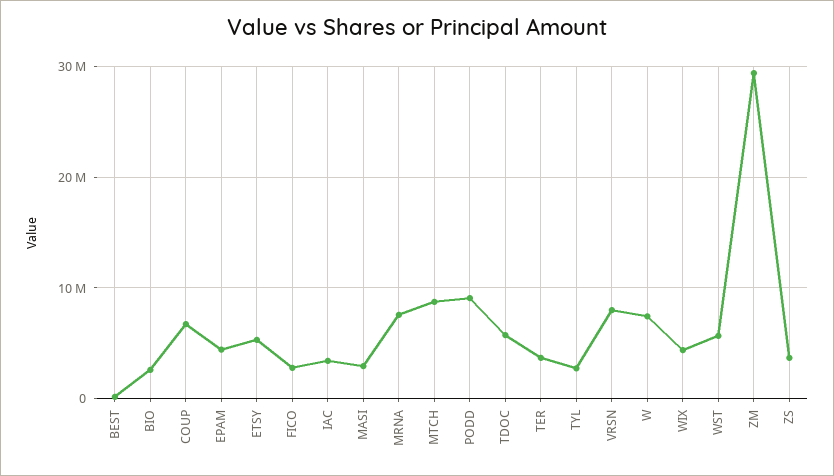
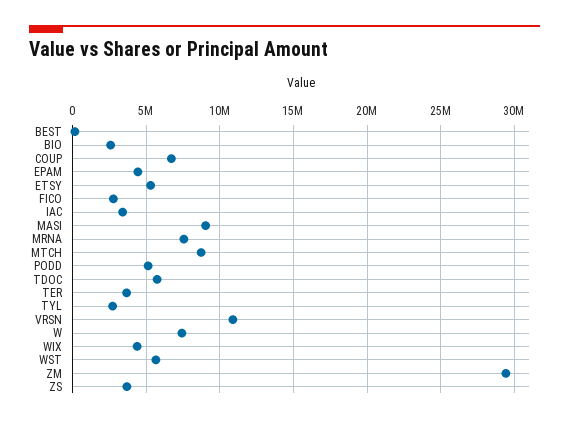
  {
    "BEST": 0,
    "BIO": 2500000,
    "COUP": 6500000,
    "EPAM": 4500000,
    "ETSY": 5500000,
    "FICO": 3000000,
    "IAC": 3500000,
-   "MASI": 3000000,
+   "MASI": 9000000,
    "MRNA": 7500000,
    "MTCH": 8500000,
-   "PODD": 9000000,
+   "PODD": 5000000,
    "TDOC": 5500000,
    "TER": 3500000,
    "TYL": 2500000,
-   "VRSN": 8000000,
+   "VRSN": 11000000,
    "W": 7500000,
    "WIX": 4500000,
    "WST": 5500000,
    "ZM": 29500000,
    "ZS": 3500000
  }

